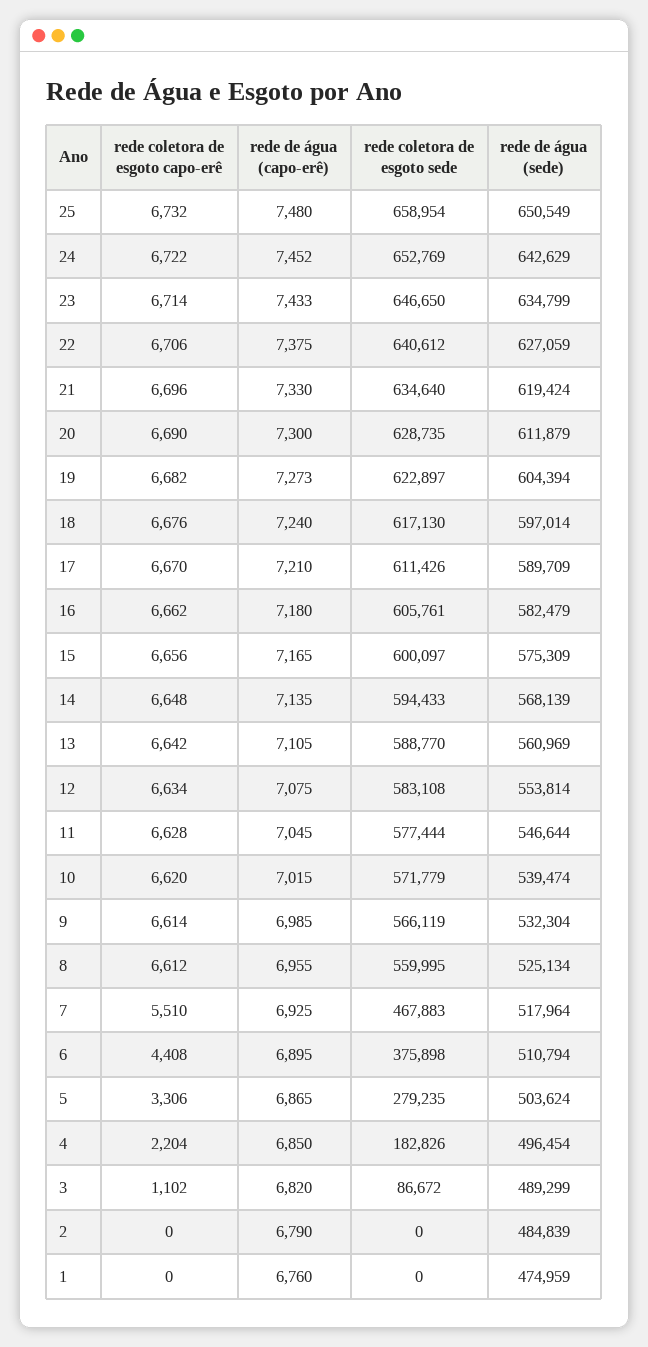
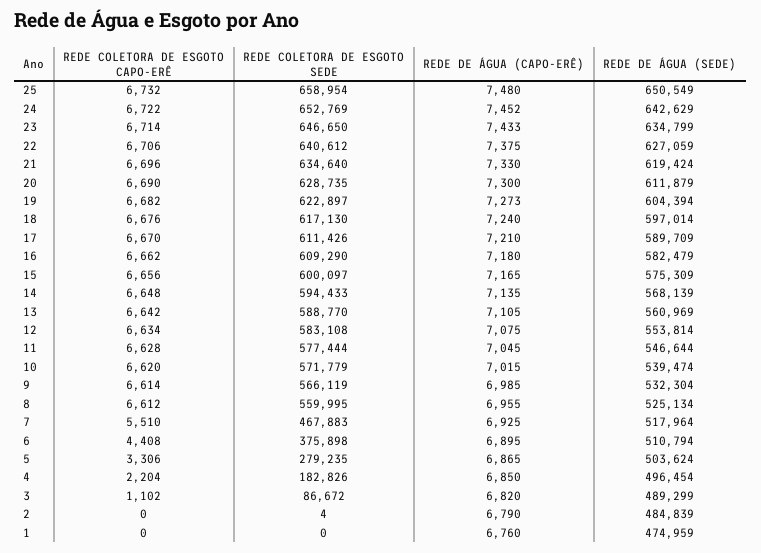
  {
    "rede coletora de esgoto capo-erê": {
      "25": 6732,
      "24": 6722,
      "23": 6714,
      "22": 6706,
      "21": 6696,
      "20": 6690,
      "19": 6682,
      "18": 6676,
      "17": 6670,
      "16": 6662,
      "15": 6656,
      "14": 6648,
      "13": 6642,
      "12": 6634,
      "11": 6628,
      "10": 6620,
      "9": 6614,
      "8": 6612,
      "7": 5510,
      "6": 4408,
      "5": 3306,
      "4": 2204,
      "3": 1102,
      "2": 0,
      "1": 0
    },
    "rede de água (capo-erê)": {
      "25": 7480,
      "24": 7452,
      "23": 7433,
      "22": 7375,
      "21": 7330,
      "20": 7300,
      "19": 7273,
      "18": 7240,
      "17": 7210,
      "16": 7180,
      "15": 7165,
      "14": 7135,
      "13": 7105,
      "12": 7075,
      "11": 7045,
      "10": 7015,
      "9": 6985,
      "8": 6955,
      "7": 6925,
      "6": 6895,
      "5": 6865,
      "4": 6850,
      "3": 6820,
      "2": 6790,
      "1": 6760
    },
    "rede coletora de esgoto sede": {
      "25": 658954,
      "24": 652769,
      "23": 646650,
      "22": 640612,
      "21": 634640,
      "20": 628735,
      "19": 622897,
      "18": 617130,
      "17": 611426,
-     "16": 605761,
+     "16": 609290,
      "15": 600097,
      "14": 594433,
      "13": 588770,
      "12": 583108,
      "11": 577444,
      "10": 571779,
      "9": 566119,
      "8": 559995,
      "7": 467883,
      "6": 375898,
      "5": 279235,
      "4": 182826,
      "3": 86672,
-     "2": 0,
+     "2": 4,
      "1": 0
    },
    "rede de água (sede)": {
      "25": 650549,
      "24": 642629,
      "23": 634799,
      "22": 627059,
      "21": 619424,
      "20": 611879,
      "19": 604394,
      "18": 597014,
      "17": 589709,
      "16": 582479,
      "15": 575309,
      "14": 568139,
      "13": 560969,
      "12": 553814,
      "11": 546644,
      "10": 539474,
      "9": 532304,
      "8": 525134,
      "7": 517964,
      "6": 510794,
      "5": 503624,
      "4": 496454,
      "3": 489299,
      "2": 484839,
      "1": 474959
    }
  }

